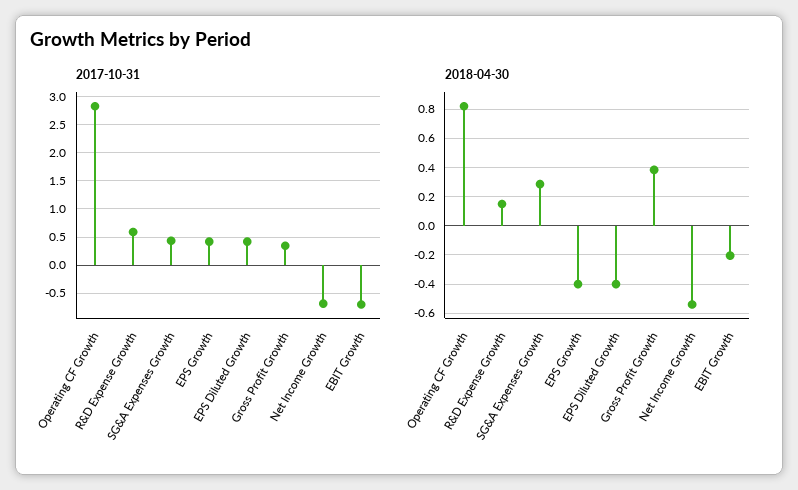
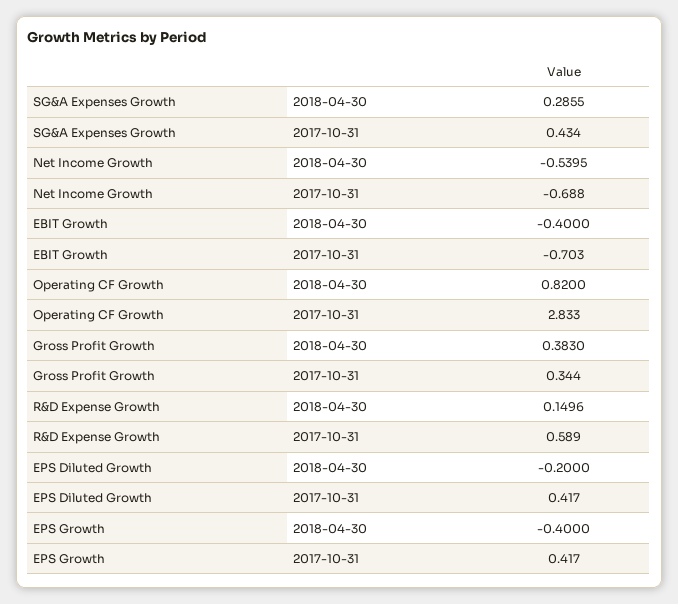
  {
    "2017-10-31": {
      "Operating CF Growth": 2.833,
      "R&D Expense Growth": 0.589,
      "SG&A Expenses Growth": 0.434,
      "EPS Growth": 0.417,
      "EPS Diluted Growth": 0.417,
      "Gross Profit Growth": 0.344,
      "Net Income Growth": -0.688,
      "EBIT Growth": -0.703
    },
    "2018-04-30": {
      "Operating CF Growth": 0.82,
      "R&D Expense Growth": 0.1496,
      "SG&A Expenses Growth": 0.2855,
      "EPS Growth": -0.4,
-     "EPS Diluted Growth": -0.4,
+     "EPS Diluted Growth": -0.2,
      "Gross Profit Growth": 0.383,
      "Net Income Growth": -0.5395,
-     "EBIT Growth": -0.2
+     "EBIT Growth": -0.4
    }
  }

